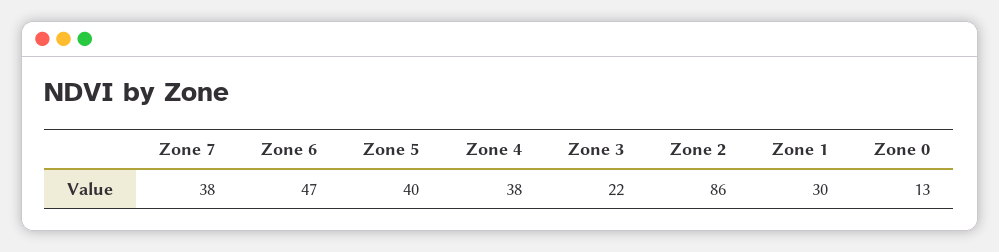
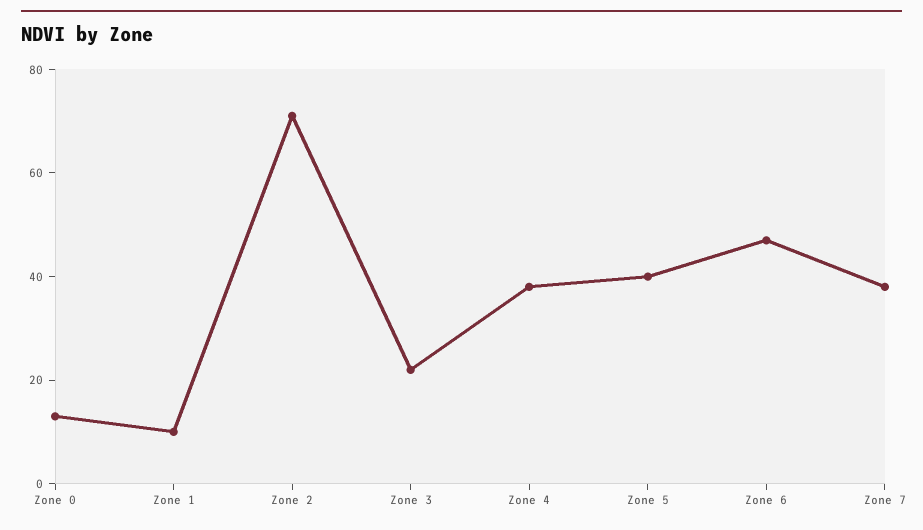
  {
    "Zone 7": 38,
    "Zone 6": 47,
    "Zone 5": 40,
    "Zone 4": 38,
    "Zone 3": 22,
-   "Zone 2": 86,
+   "Zone 2": 70,
-   "Zone 1": 30,
+   "Zone 1": 10,
    "Zone 0": 13
  }

